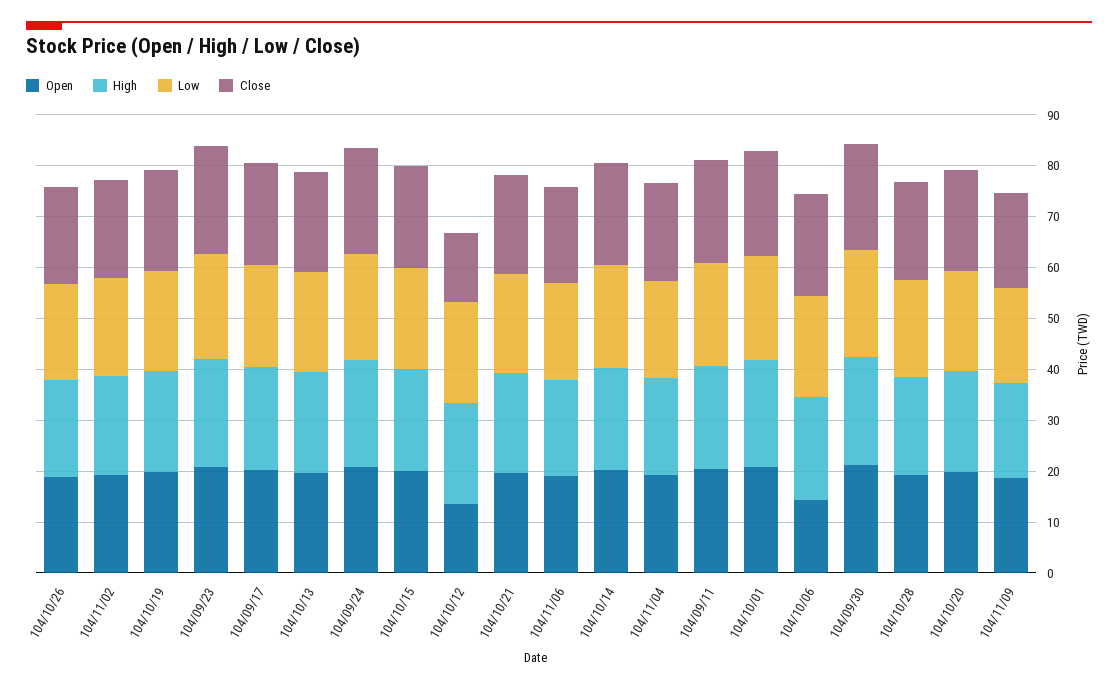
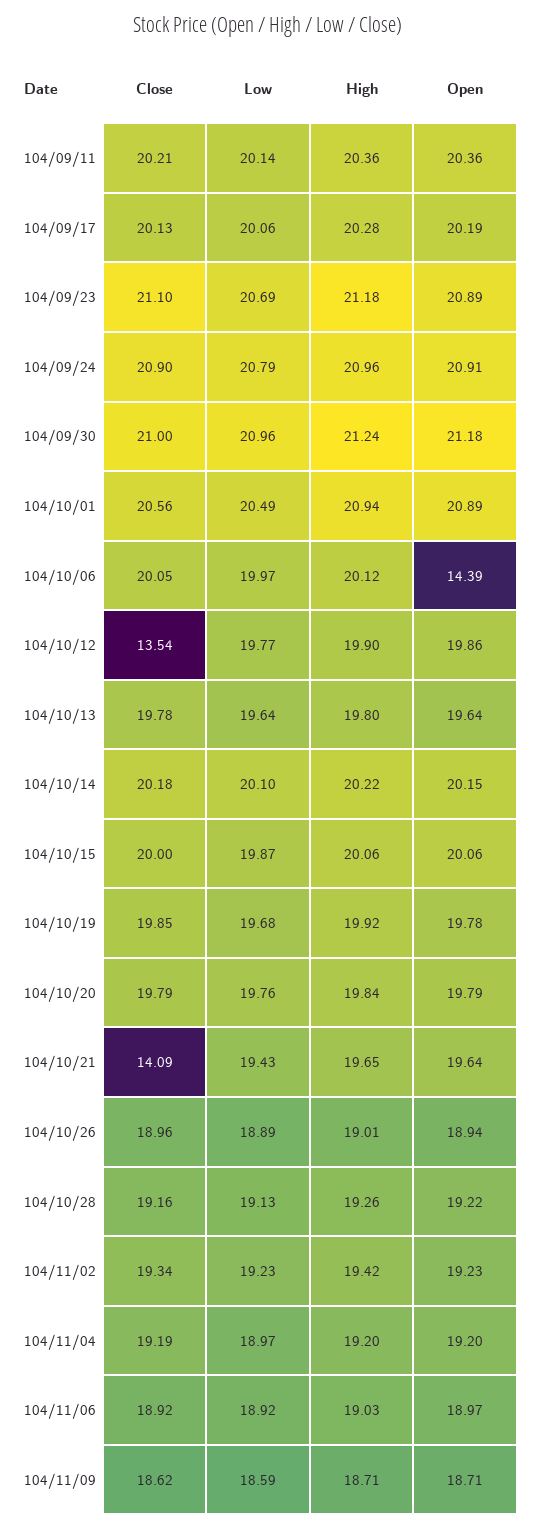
  {
    "Open": {
      "104/10/26": 18.94,
      "104/11/02": 19.23,
      "104/10/19": 19.78,
      "104/09/23": 20.89,
      "104/09/17": 20.19,
      "104/10/13": 19.64,
      "104/09/24": 20.91,
      "104/10/15": 20.06,
-     "104/10/12": 14,
+     "104/10/12": 19.86,
      "104/10/21": 19.64,
      "104/11/06": 18.97,
      "104/10/14": 20.15,
      "104/11/04": 19.2,
      "104/09/11": 20.36,
      "104/10/01": 20.89,
      "104/10/06": 14.39,
      "104/09/30": 21.18,
      "104/10/28": 19.22,
      "104/10/20": 19.79,
      "104/11/09": 18.71
    },
    "High": {
      "104/10/26": 19.01,
      "104/11/02": 19.42,
      "104/10/19": 19.92,
      "104/09/23": 21.18,
      "104/09/17": 20.28,
      "104/10/13": 19.8,
      "104/09/24": 20.96,
      "104/10/15": 20.06,
      "104/10/12": 19.9,
      "104/10/21": 19.65,
      "104/11/06": 19.03,
      "104/10/14": 20.22,
      "104/11/04": 19.2,
      "104/09/11": 20.36,
      "104/10/01": 20.94,
      "104/10/06": 20.12,
      "104/09/30": 21.24,
      "104/10/28": 19.26,
      "104/10/20": 19.84,
      "104/11/09": 18.71
    },
    "Low": {
      "104/10/26": 18.89,
      "104/11/02": 19.23,
      "104/10/19": 19.68,
      "104/09/23": 20.69,
      "104/09/17": 20.06,
      "104/10/13": 19.64,
      "104/09/24": 20.79,
      "104/10/15": 19.87,
      "104/10/12": 19.77,
      "104/10/21": 19.43,
      "104/11/06": 18.92,
      "104/10/14": 20.1,
      "104/11/04": 18.97,
      "104/09/11": 20.14,
      "104/10/01": 20.49,
      "104/10/06": 19.97,
      "104/09/30": 20.96,
      "104/10/28": 19.13,
      "104/10/20": 19.76,
      "104/11/09": 18.59
    },
    "Close": {
      "104/10/26": 18.96,
      "104/11/02": 19.34,
      "104/10/19": 19.85,
      "104/09/23": 21.1,
      "104/09/17": 20.13,
      "104/10/13": 19.78,
      "104/09/24": 20.9,
      "104/10/15": 20,
      "104/10/12": 13.54,
-     "104/10/21": 20,
+     "104/10/21": 14.09,
      "104/11/06": 18.92,
      "104/10/14": 20.18,
      "104/11/04": 19.19,
      "104/09/11": 20.21,
      "104/10/01": 20.56,
      "104/10/06": 20.05,
      "104/09/30": 21,
      "104/10/28": 19.16,
      "104/10/20": 19.79,
      "104/11/09": 18.62
    }
  }

